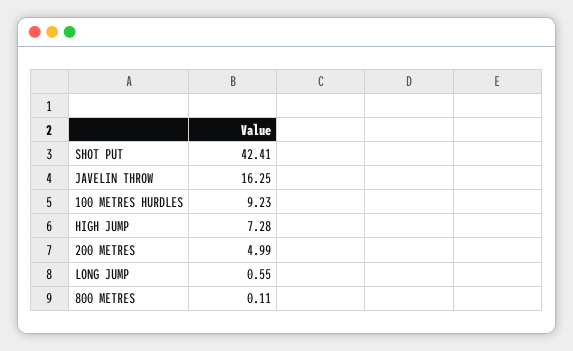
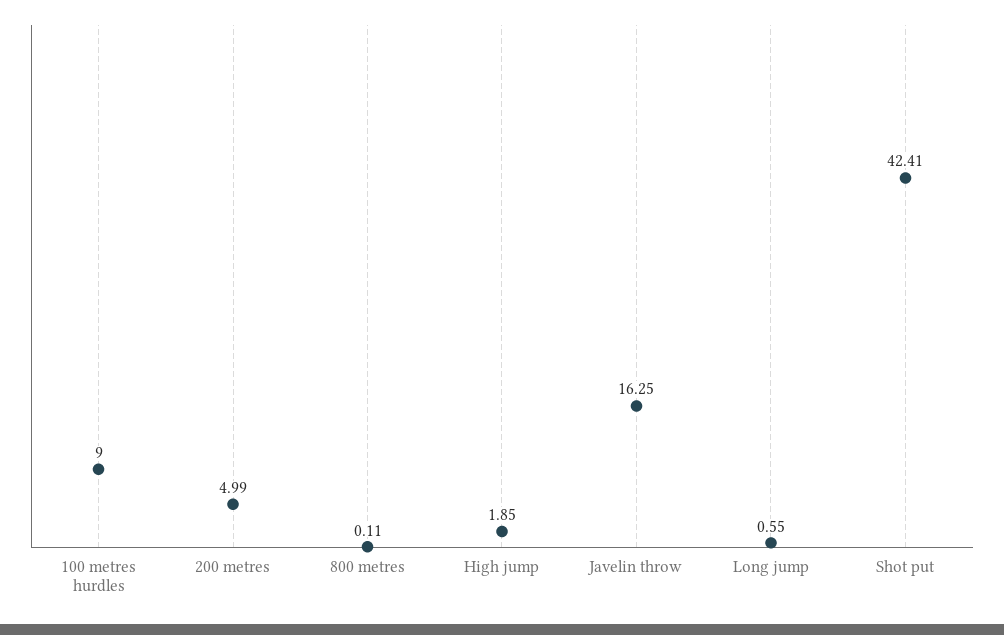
  {
    "SHOT PUT": 42.41,
    "JAVELIN THROW": 16.25,
-   "100 METRES HURDLES": 9.23,
+   "100 METRES HURDLES": 9,
-   "HIGH JUMP": 7.28,
+   "HIGH JUMP": 1.85,
    "200 METRES": 4.99,
    "LONG JUMP": 0.55,
    "800 METRES": 0.11
  }

